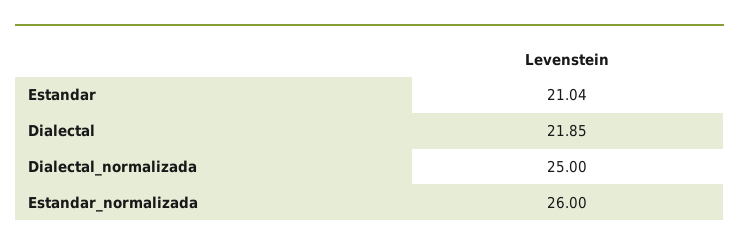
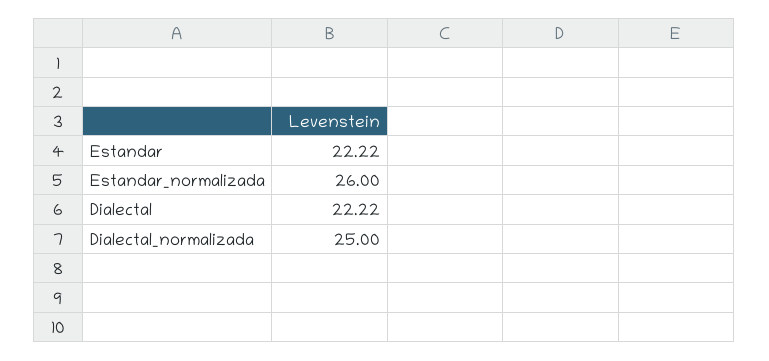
  {
-   "Estandar": 21.04,
+   "Estandar": 22.22,
-   "Dialectal": 21.85,
+   "Dialectal": 22.22,
    "Dialectal_normalizada": 25,
    "Estandar_normalizada": 26
  }

